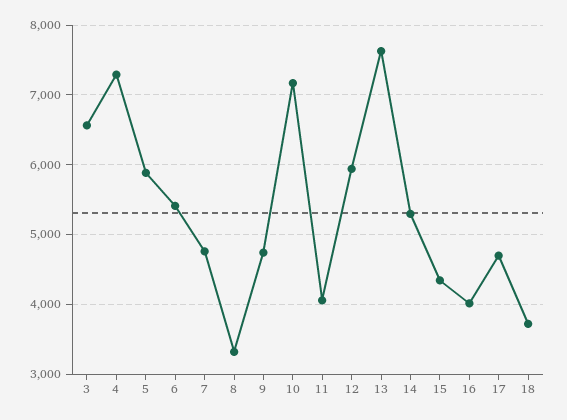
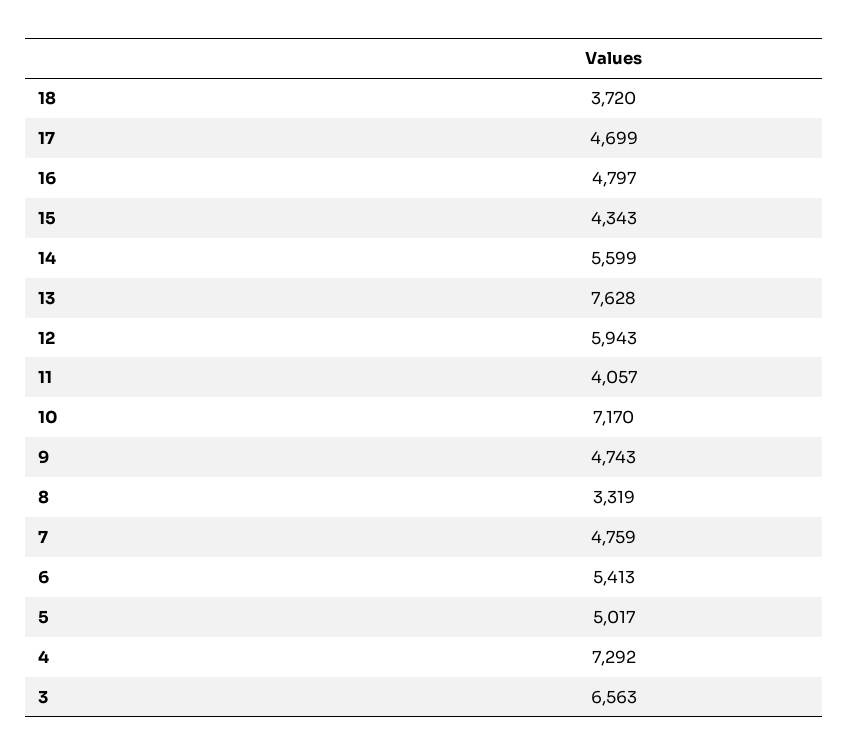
  {
    "3": 6563,
    "4": 7292,
-   "5": 5900,
+   "5": 5017,
    "6": 5413,
    "7": 4759,
    "8": 3319,
    "9": 4743,
    "10": 7170,
    "11": 4057,
    "12": 5943,
    "13": 7628,
-   "14": 5300,
+   "14": 5599,
    "15": 4343,
-   "16": 4000,
+   "16": 4797,
    "17": 4699,
    "18": 3720
  }

